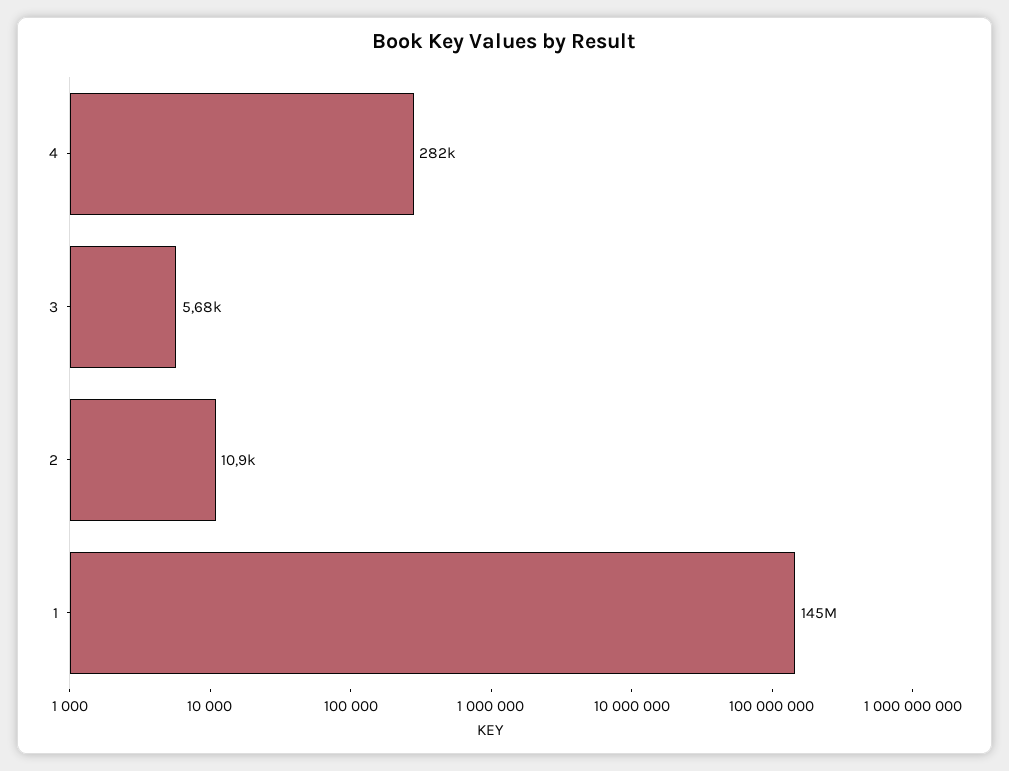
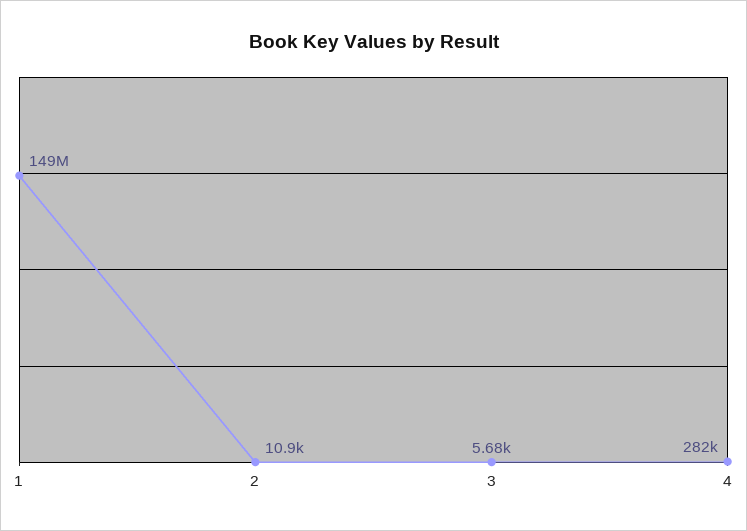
  {
    "4": 282000,
    "3": 5680,
    "2": 10900,
-   "1": 145000000
+   "1": 149000000
  }

